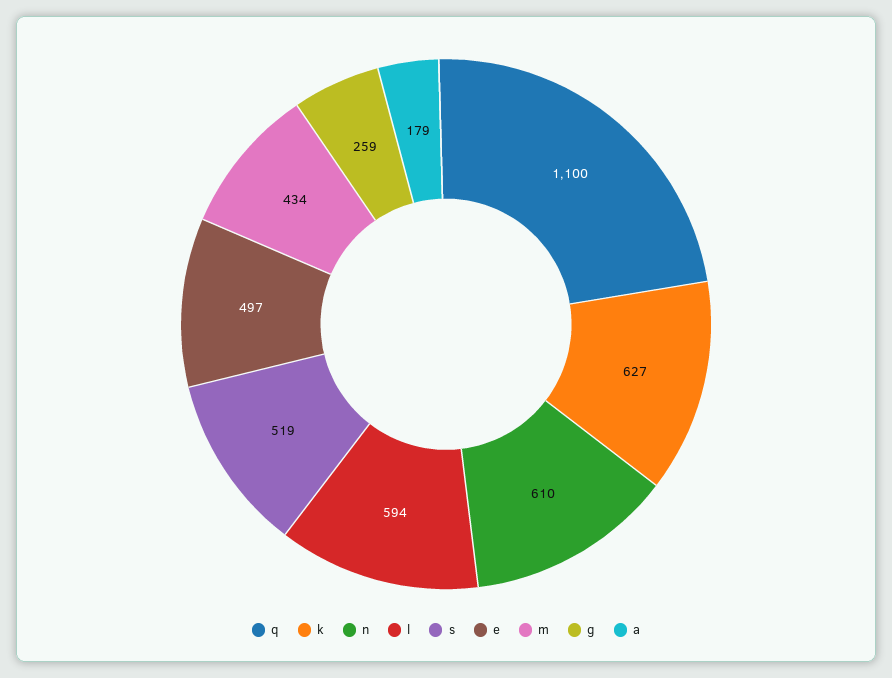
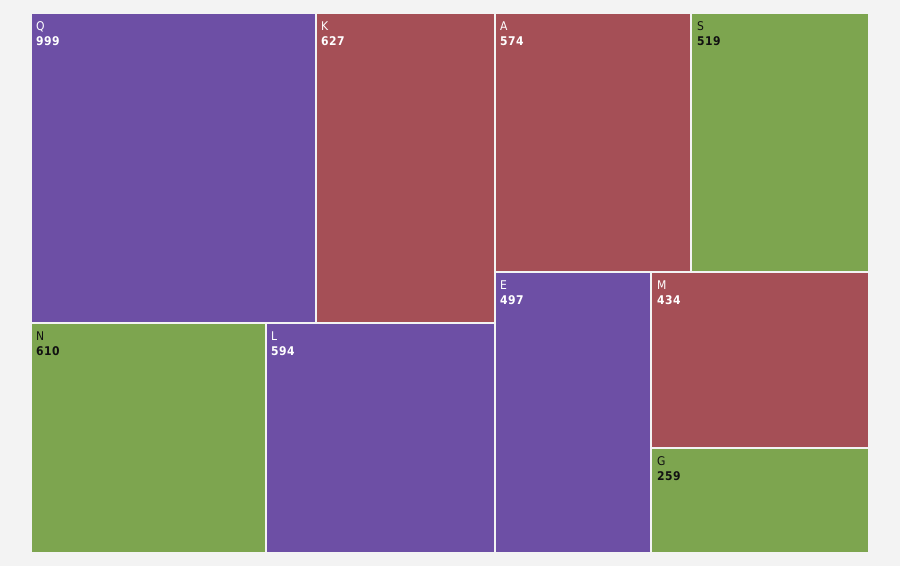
  {
-   "q": 1100,
+   "q": 999,
    "k": 627,
    "n": 610,
    "l": 594,
    "s": 519,
    "e": 497,
    "m": 434,
    "g": 259,
-   "a": 179
+   "a": 574
  }

